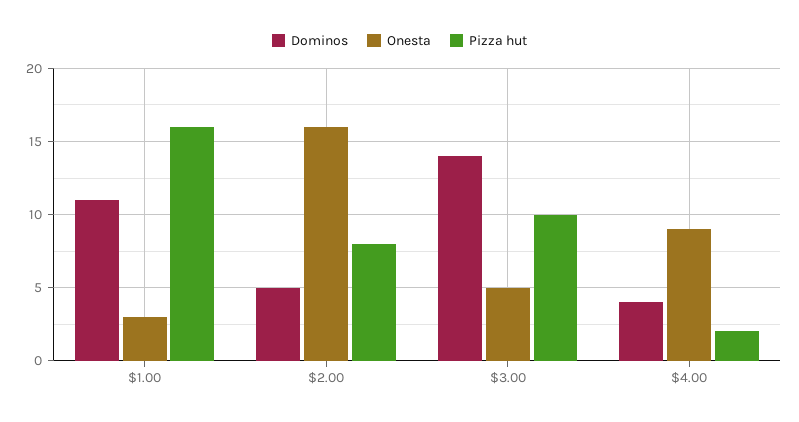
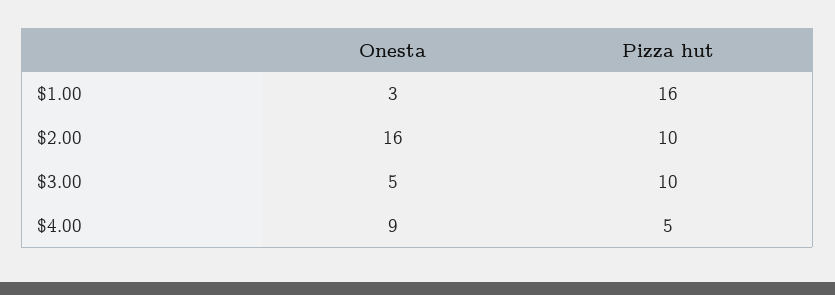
  {
-   "Dominos": {
-     "$1.00": 11,
-     "$2.00": 5,
-     "$3.00": 14,
-     "$4.00": 4
-   },
    "Onesta": {
      "$1.00": 3,
      "$2.00": 16,
      "$3.00": 5,
      "$4.00": 9
    },
    "Pizza hut": {
      "$1.00": 16,
-     "$2.00": 8,
+     "$2.00": 10,
      "$3.00": 10,
-     "$4.00": 2
+     "$4.00": 5
    }
  }

